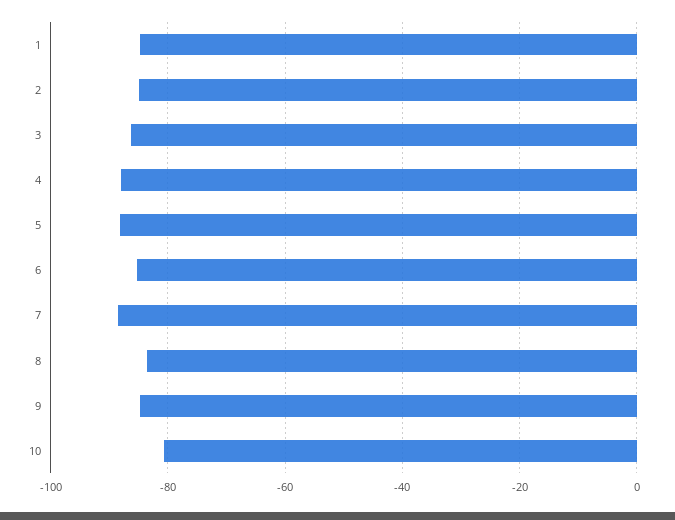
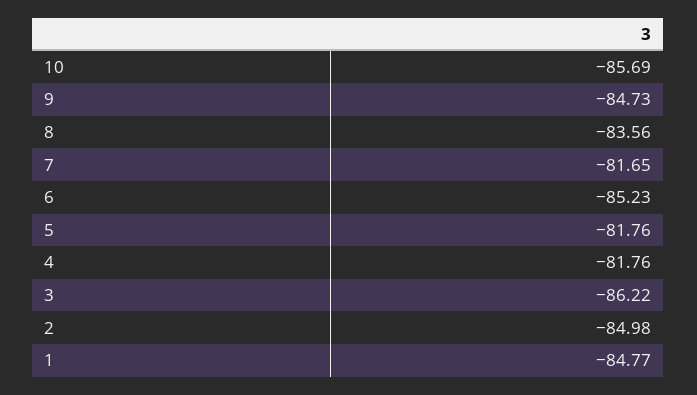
  {
    "1": -84.77,
    "2": -84.98,
    "3": -86.22,
-   "4": -88,
+   "4": -81.76,
-   "5": -88,
+   "5": -81.76,
    "6": -85.23,
-   "7": -88,
+   "7": -81.65,
    "8": -83.56,
    "9": -84.73,
-   "10": -80
+   "10": -85.69
  }

